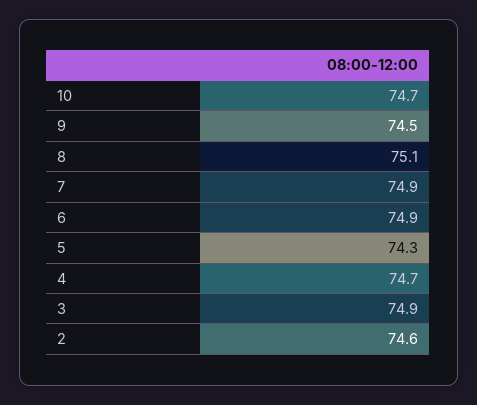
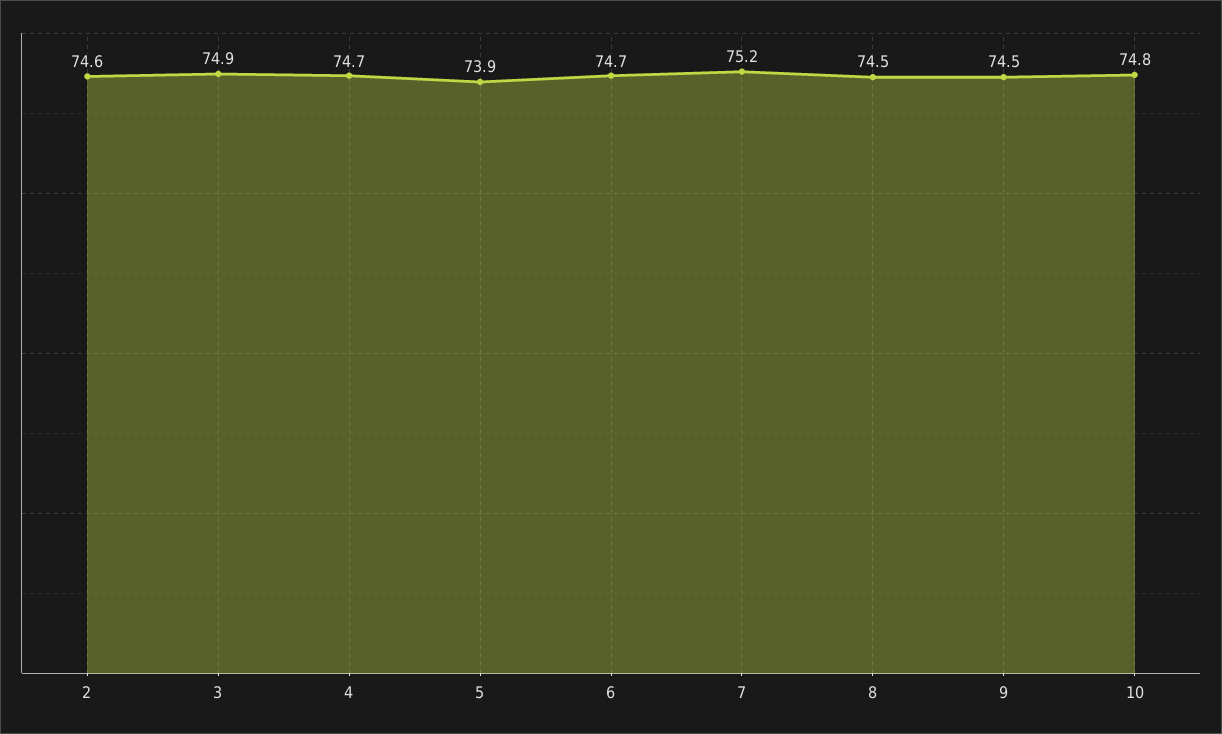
  {
-   "10": 74.7,
+   "10": 74.8,
    "9": 74.5,
-   "8": 75.1,
+   "8": 74.5,
-   "7": 74.9,
+   "7": 75.2,
-   "6": 74.9,
+   "6": 74.7,
-   "5": 74.3,
+   "5": 73.9,
    "4": 74.7,
    "3": 74.9,
    "2": 74.6
  }

